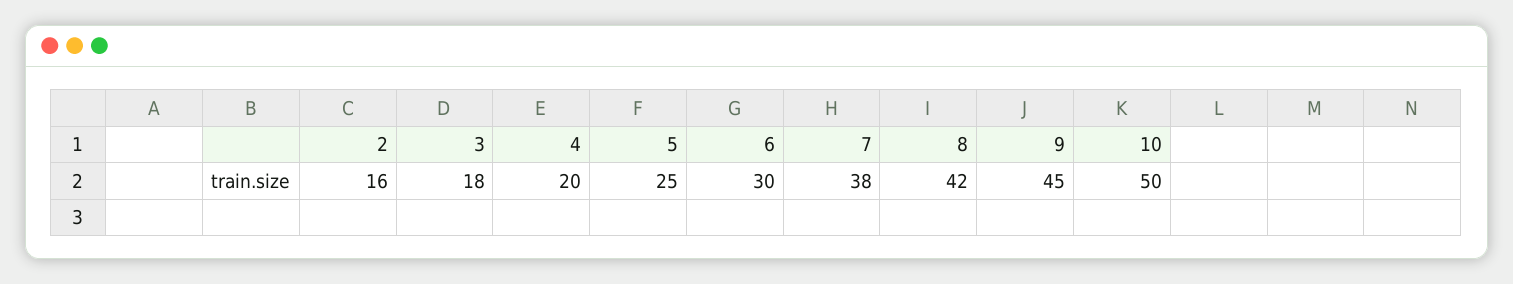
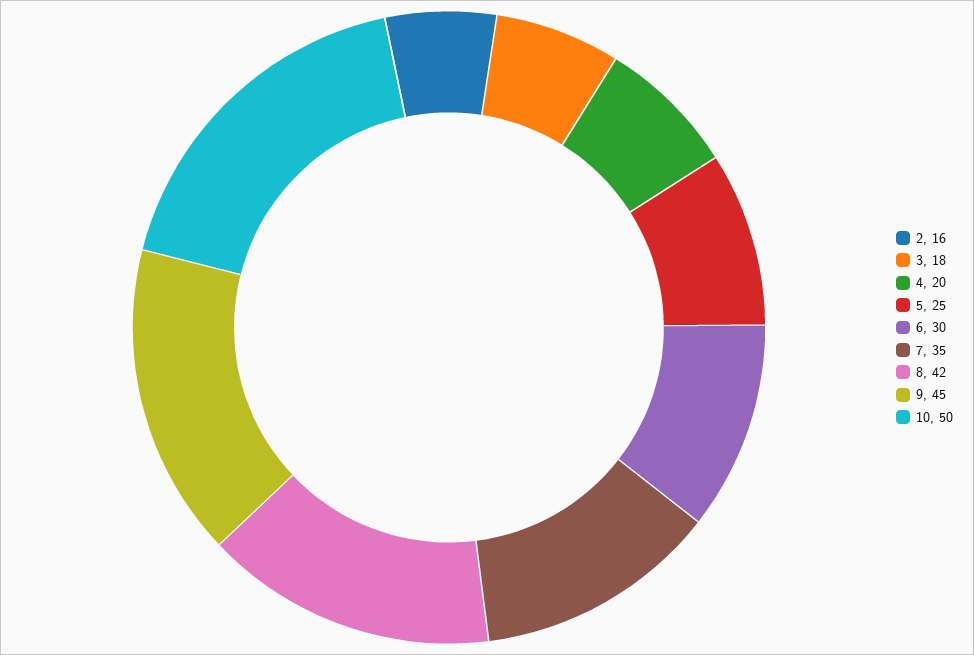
  {
    "2": 16,
    "3": 18,
    "4": 20,
    "5": 25,
    "6": 30,
-   "7": 38,
+   "7": 35,
    "8": 42,
    "9": 45,
    "10": 50
  }

